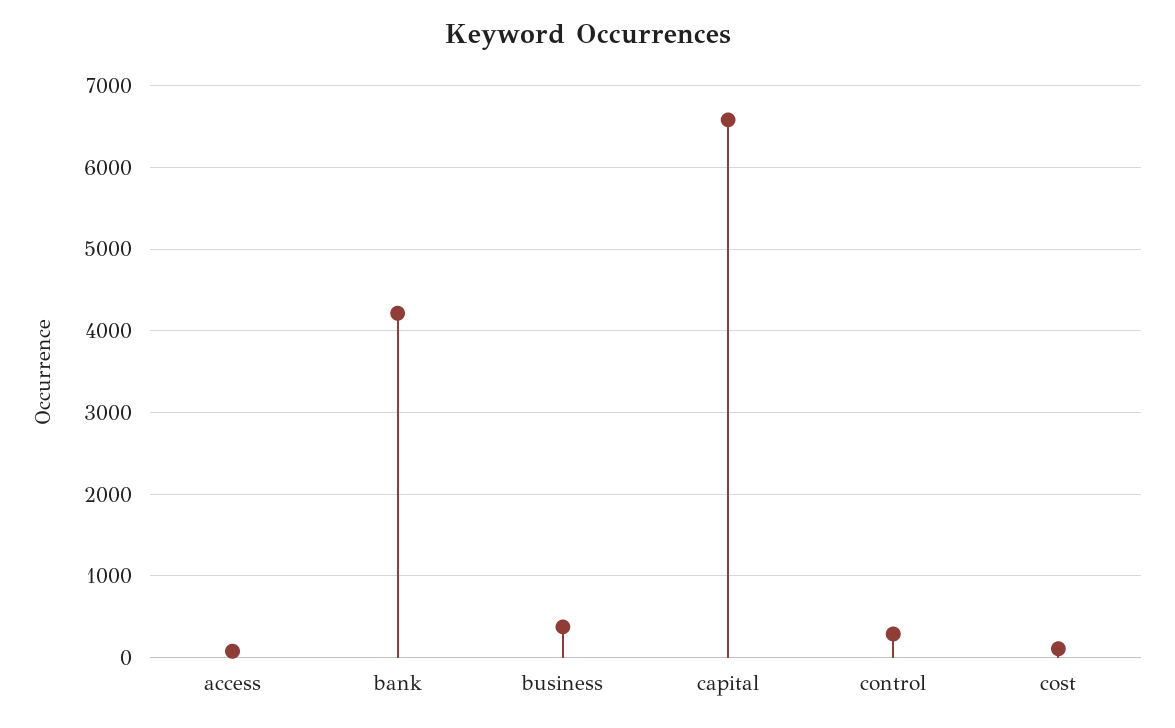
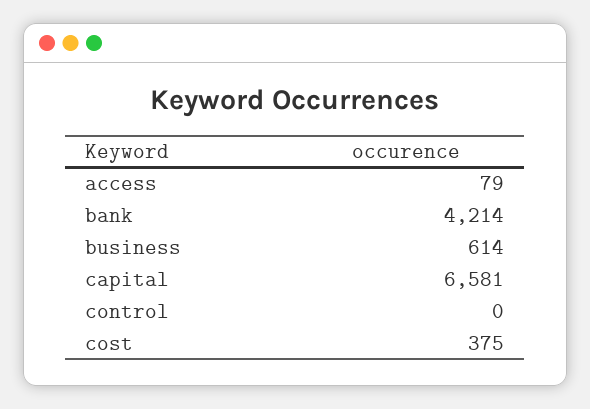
  {
    "access": 79,
    "bank": 4214,
-   "business": 400,
+   "business": 614,
    "capital": 6581,
-   "control": 300,
+   "control": 0,
-   "cost": 100
+   "cost": 375
  }

